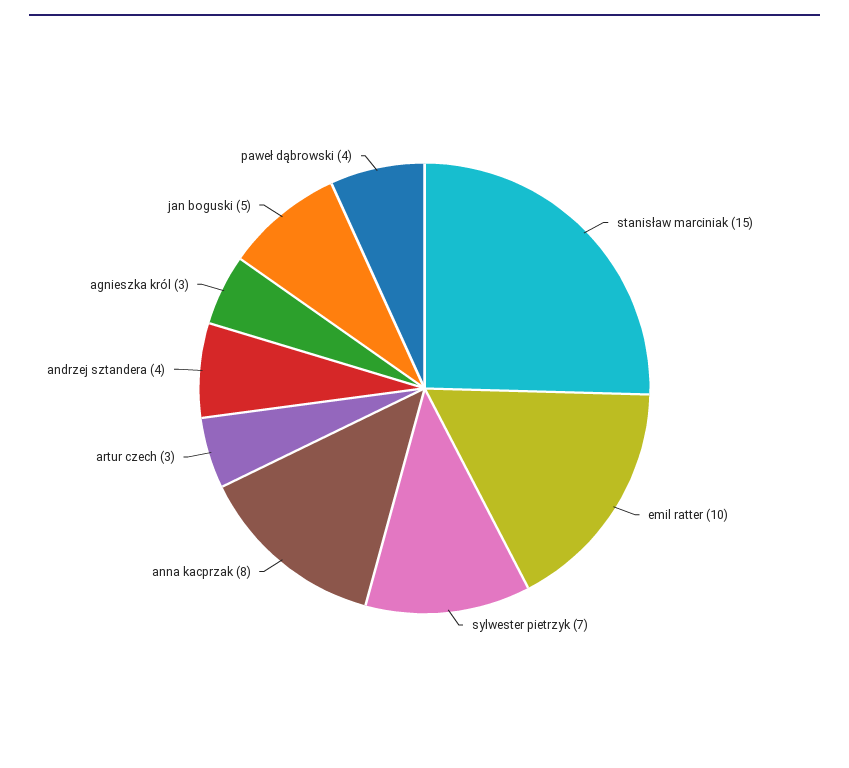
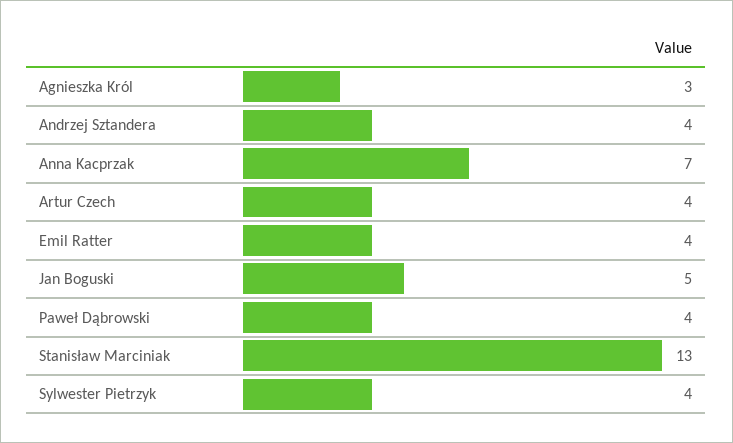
  {
-   "stanisław marciniak": 15,
+   "stanisław marciniak": 13,
-   "emil ratter": 10,
+   "emil ratter": 4,
-   "sylwester pietrzyk": 7,
+   "sylwester pietrzyk": 4,
-   "anna kacprzak": 8,
+   "anna kacprzak": 7,
-   "artur czech": 3,
+   "artur czech": 4,
    "andrzej sztandera": 4,
    "agnieszka król": 3,
    "jan boguski": 5,
    "paweł dąbrowski": 4
  }

